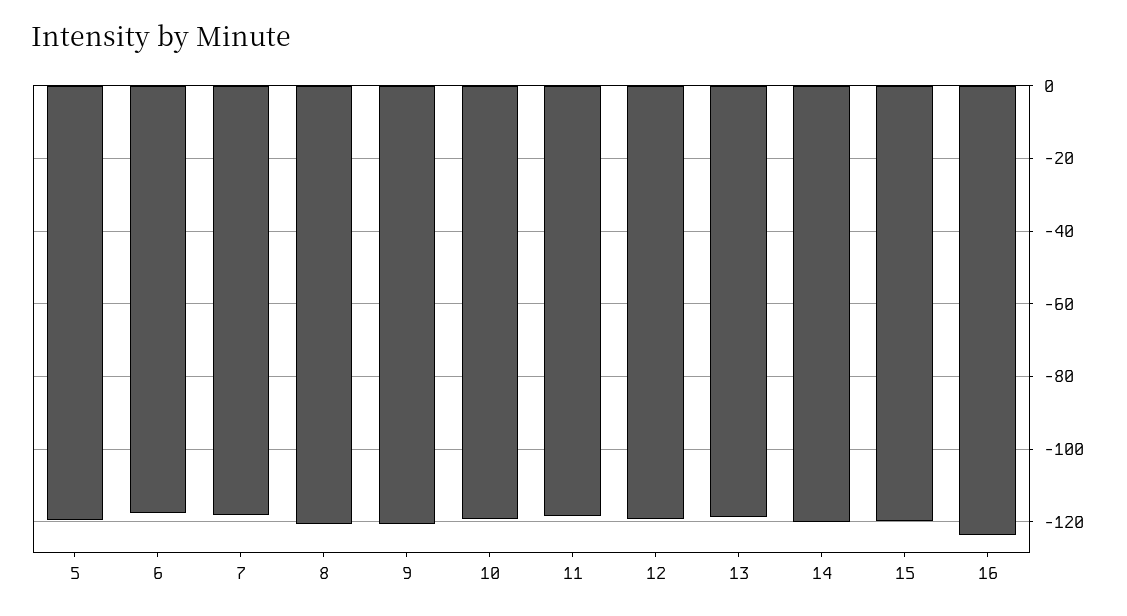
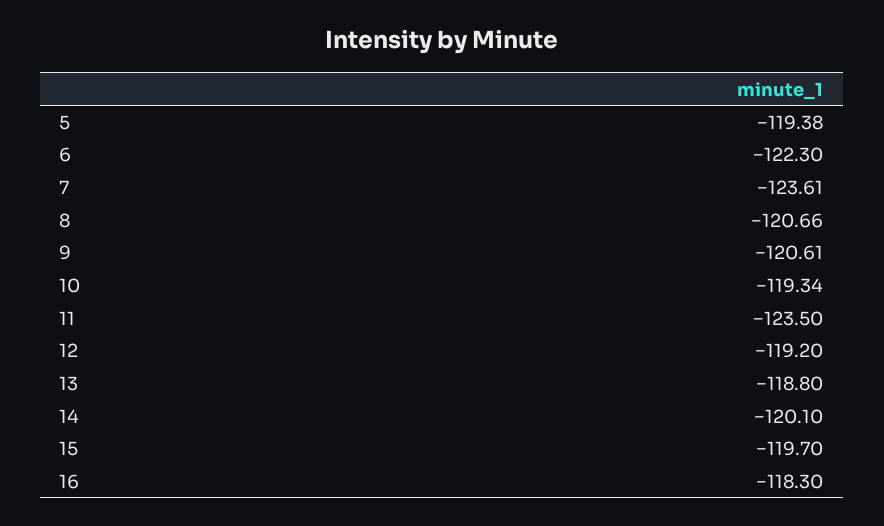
  {
    "5": -119.38,
-   "6": -118,
+   "6": -122.3,
-   "7": -118,
+   "7": -123.61,
    "8": -120.66,
    "9": -120.61,
    "10": -119.34,
-   "11": -118,
+   "11": -123.5,
    "12": -119.2,
    "13": -118.8,
    "14": -120.1,
    "15": -119.7,
-   "16": -124
+   "16": -118.3
  }

